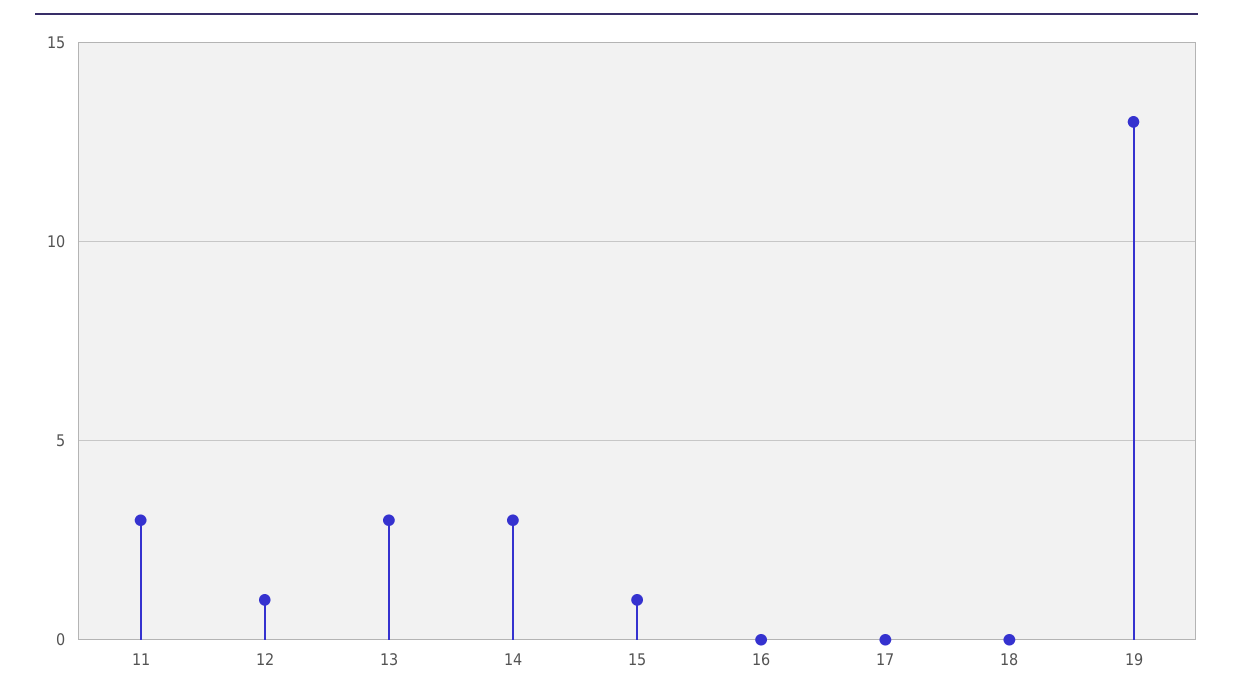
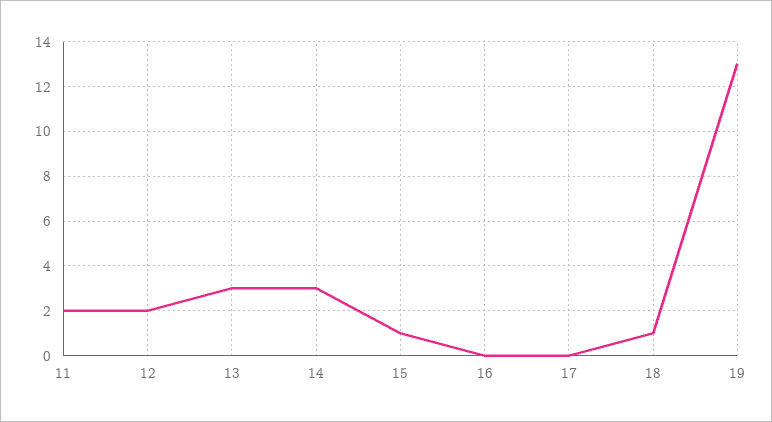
  {
-   "11": 3,
+   "11": 2,
-   "12": 1,
+   "12": 2,
    "13": 3,
    "14": 3,
    "15": 1,
    "16": 0,
    "17": 0,
-   "18": 0,
+   "18": 1,
    "19": 13
  }

